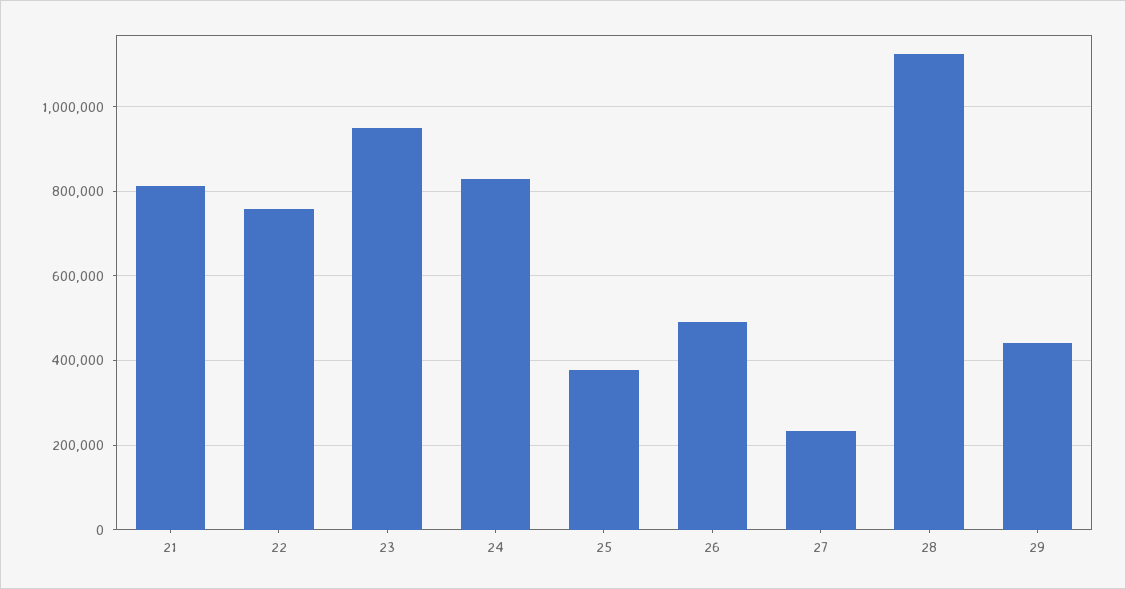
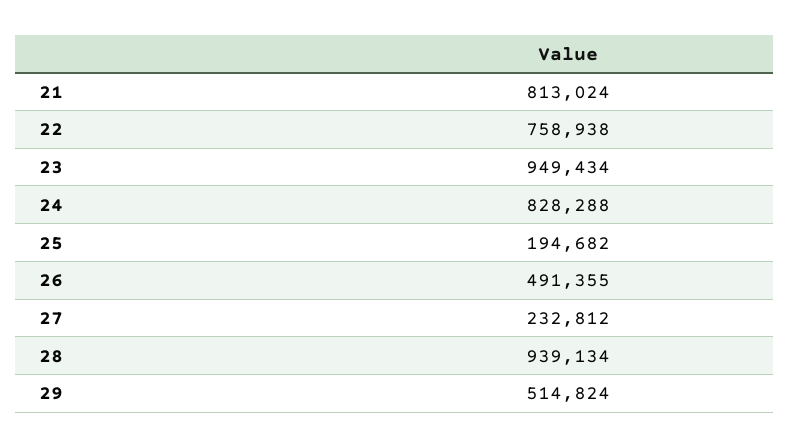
  {
    "21": 813024,
    "22": 758938,
    "23": 949434,
    "24": 828288,
-   "25": 380000,
+   "25": 194682,
    "26": 491355,
    "27": 232812,
-   "28": 1120000,
+   "28": 939134,
-   "29": 440000
+   "29": 514824
  }

